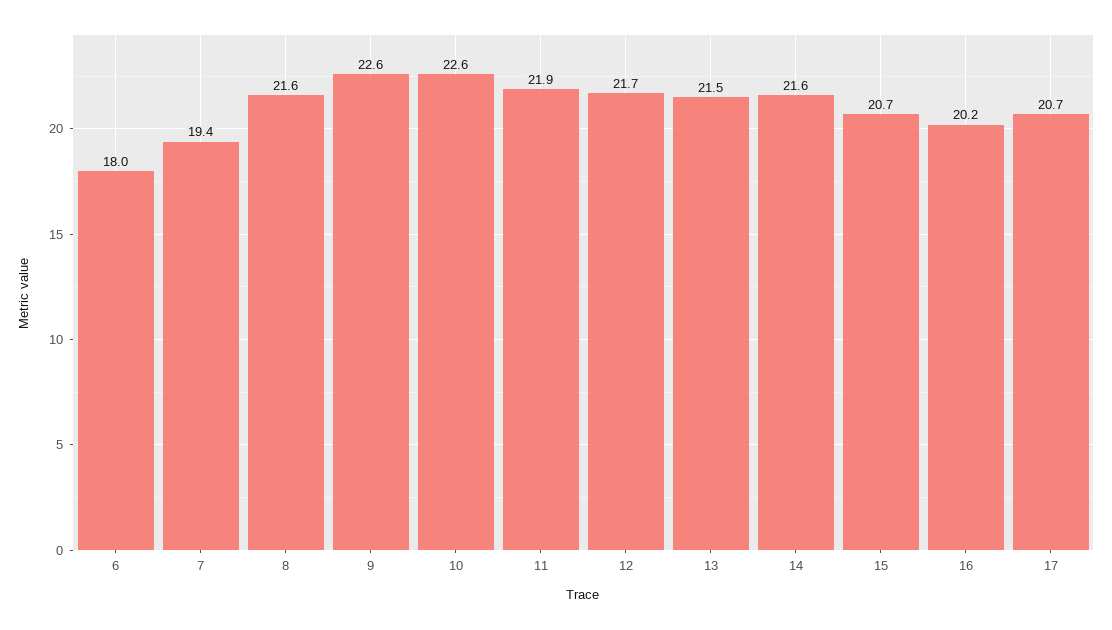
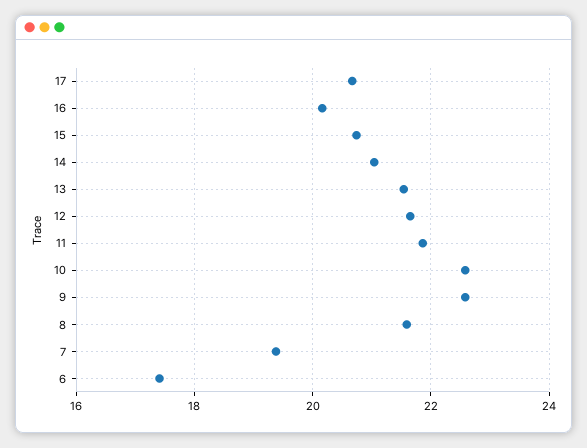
  {
-   "6": 18,
+   "6": 17.4,
    "7": 19.4,
    "8": 21.6,
    "9": 22.6,
    "10": 22.6,
    "11": 21.9,
    "12": 21.7,
    "13": 21.5,
-   "14": 21.6,
+   "14": 21,
    "15": 20.7,
    "16": 20.2,
    "17": 20.7
  }

